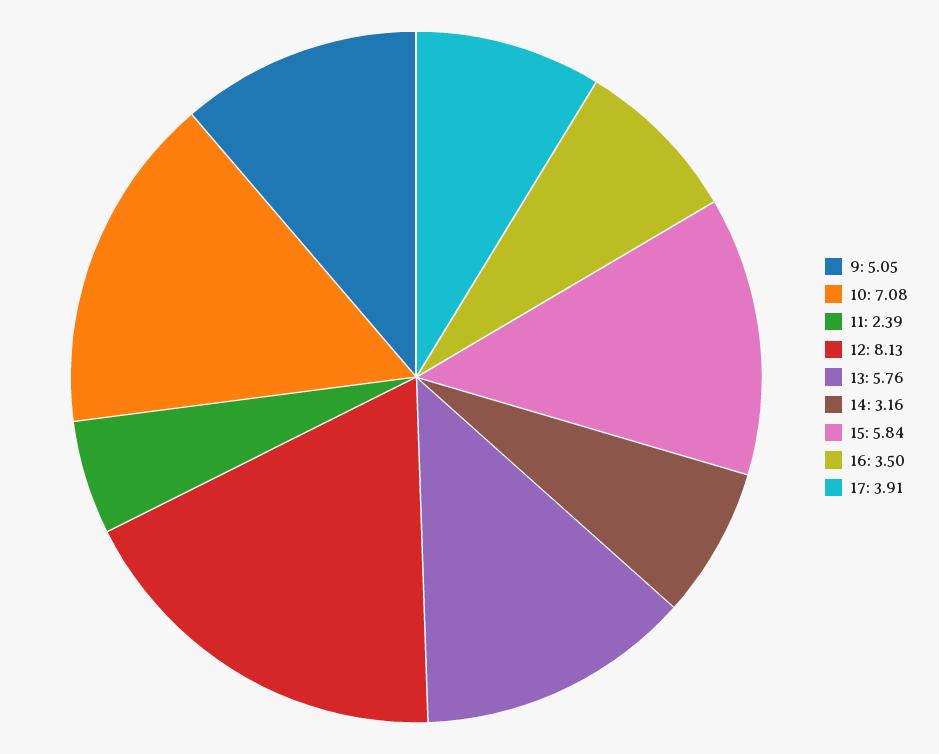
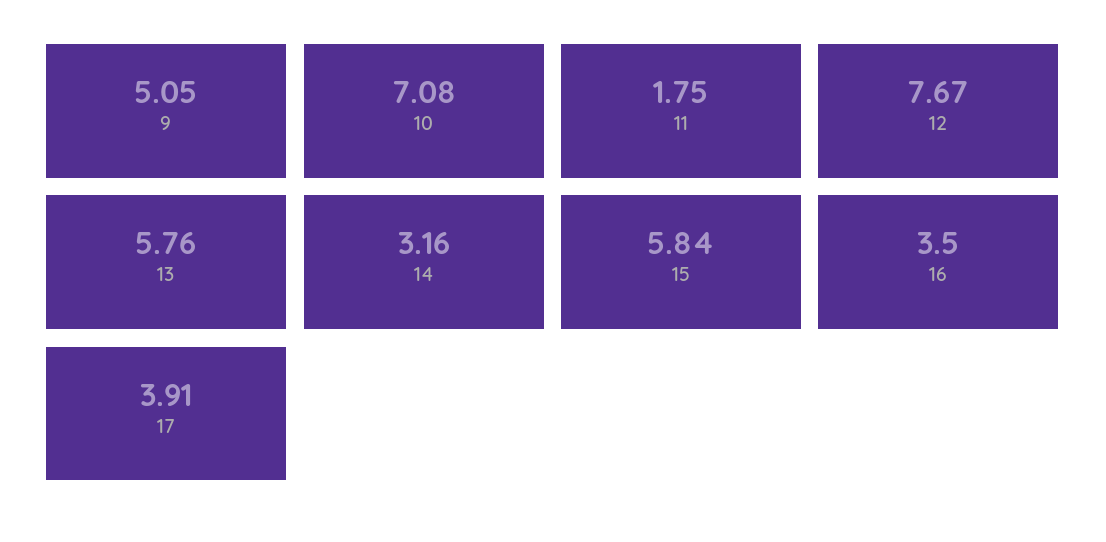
  {
    "9": 5.05,
    "10": 7.08,
-   "11": 2.39,
+   "11": 1.75,
-   "12": 8.13,
+   "12": 7.67,
    "13": 5.76,
    "14": 3.16,
    "15": 5.84,
    "16": 3.5,
    "17": 3.91
  }

